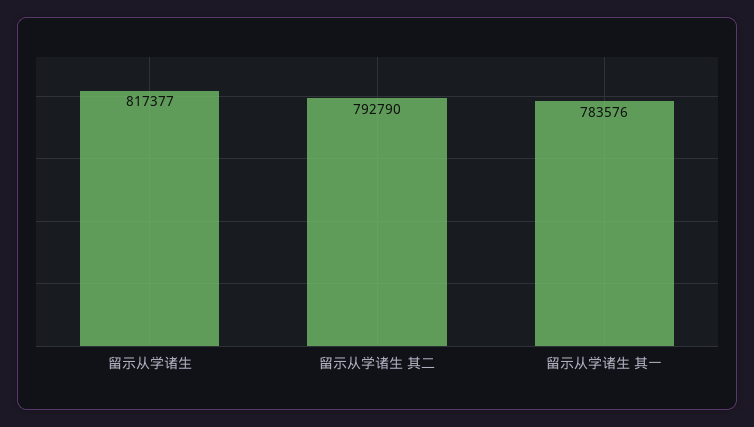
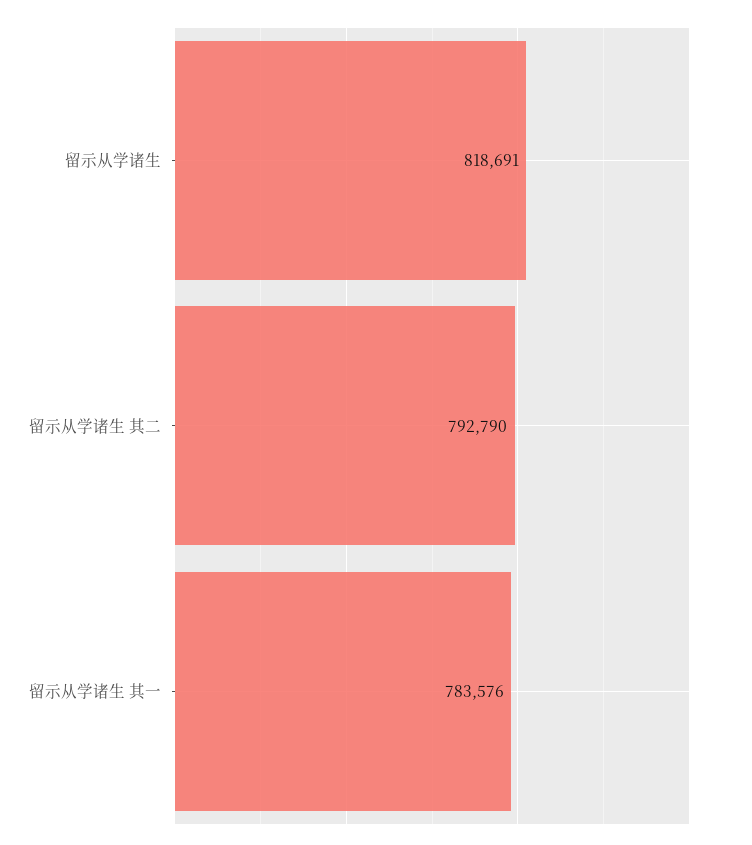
  {
-   "留示从学诸生": 817377,
+   "留示从学诸生": 818691,
    "留示从学诸生 其二": 792790,
    "留示从学诸生 其一": 783576
  }

